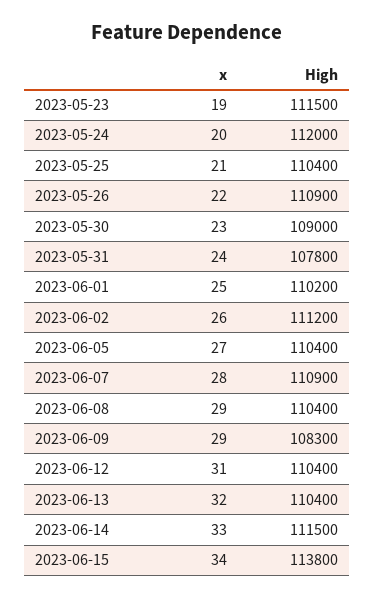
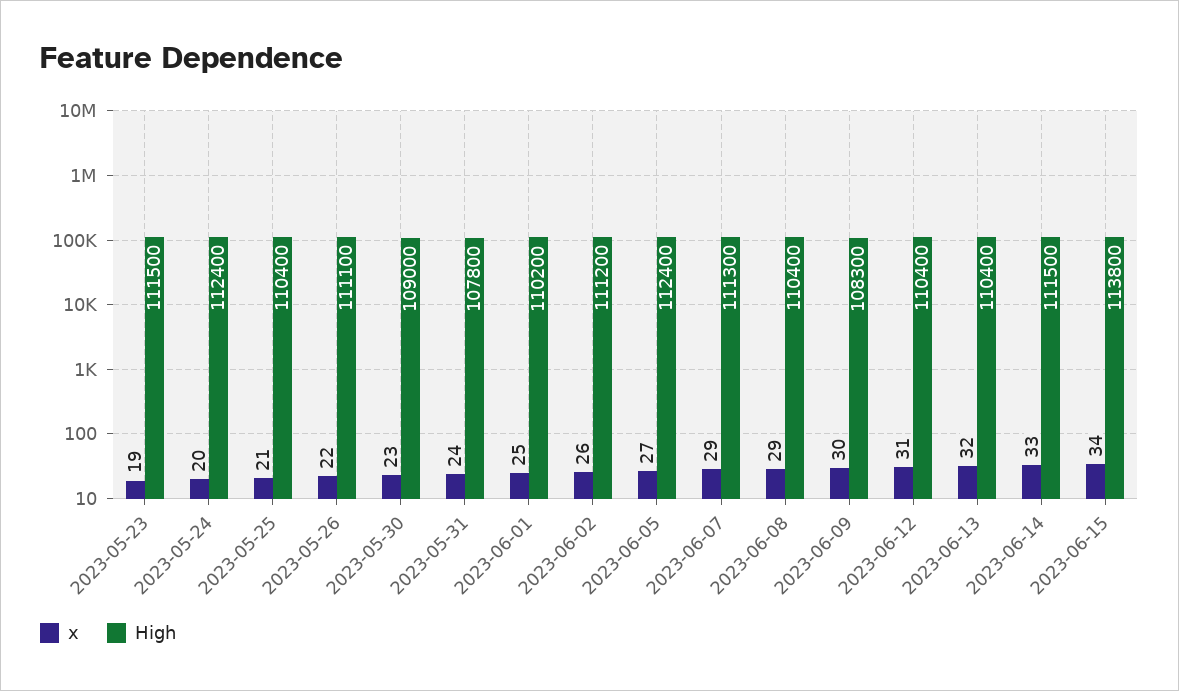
  {
    "x": {
      "2023-05-23": 19,
      "2023-05-24": 20,
      "2023-05-25": 21,
      "2023-05-26": 22,
      "2023-05-30": 23,
      "2023-05-31": 24,
      "2023-06-01": 25,
      "2023-06-02": 26,
      "2023-06-05": 27,
-     "2023-06-07": 28,
+     "2023-06-07": 29,
      "2023-06-08": 29,
-     "2023-06-09": 29,
+     "2023-06-09": 30,
      "2023-06-12": 31,
      "2023-06-13": 32,
      "2023-06-14": 33,
      "2023-06-15": 34
    },
    "High": {
      "2023-05-23": 111500,
-     "2023-05-24": 112000,
+     "2023-05-24": 112400,
      "2023-05-25": 110400,
-     "2023-05-26": 110900,
+     "2023-05-26": 111100,
      "2023-05-30": 109000,
      "2023-05-31": 107800,
      "2023-06-01": 110200,
      "2023-06-02": 111200,
-     "2023-06-05": 110400,
+     "2023-06-05": 112400,
-     "2023-06-07": 110900,
+     "2023-06-07": 111300,
      "2023-06-08": 110400,
      "2023-06-09": 108300,
      "2023-06-12": 110400,
      "2023-06-13": 110400,
      "2023-06-14": 111500,
      "2023-06-15": 113800
    }
  }

